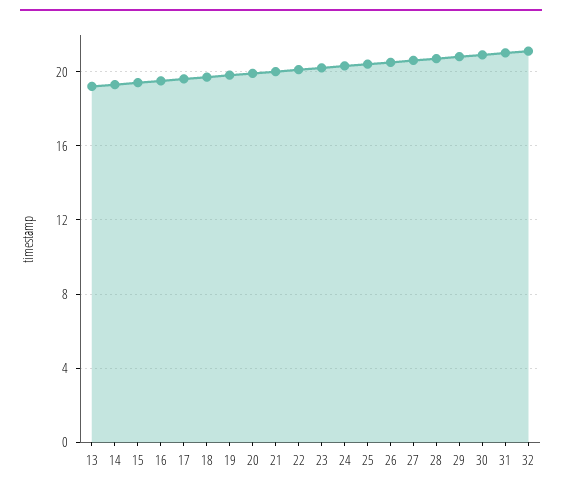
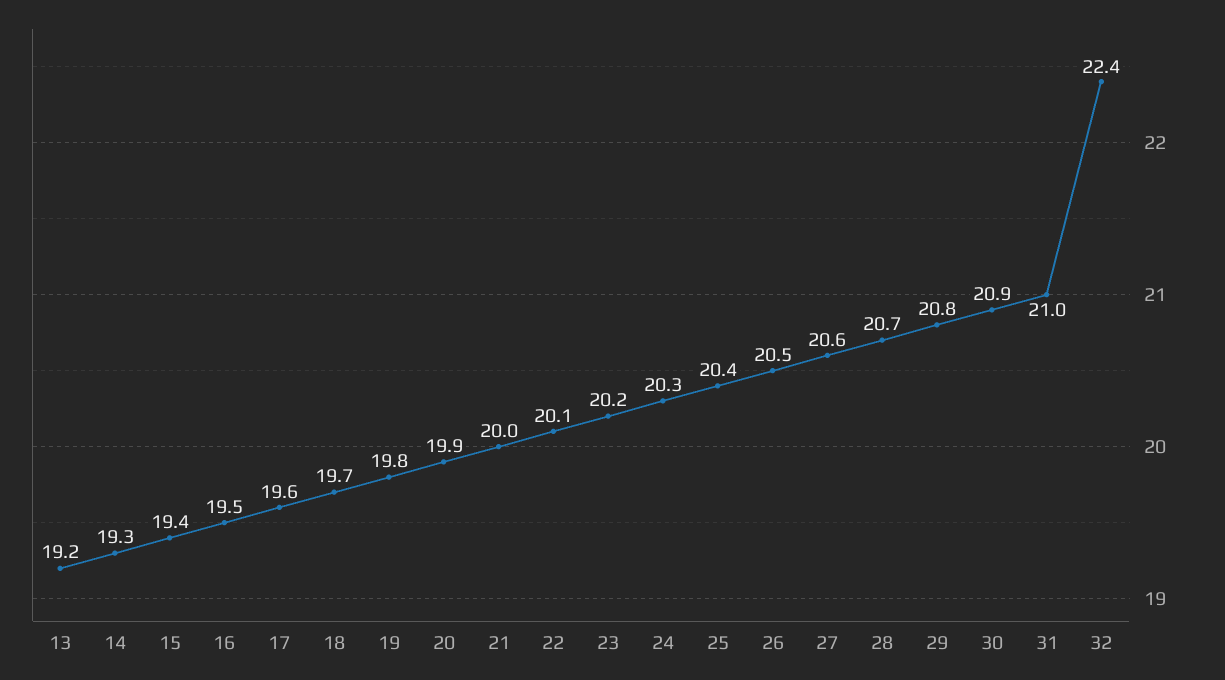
  {
    "13": 19.2,
    "14": 19.3,
    "15": 19.4,
    "16": 19.5,
    "17": 19.6,
    "18": 19.7,
    "19": 19.8,
    "20": 19.9,
    "21": 20,
    "22": 20.1,
    "23": 20.2,
    "24": 20.3,
    "25": 20.4,
    "26": 20.5,
    "27": 20.6,
    "28": 20.7,
    "29": 20.8,
    "30": 20.9,
    "31": 21,
-   "32": 21
+   "32": 22.4
  }

